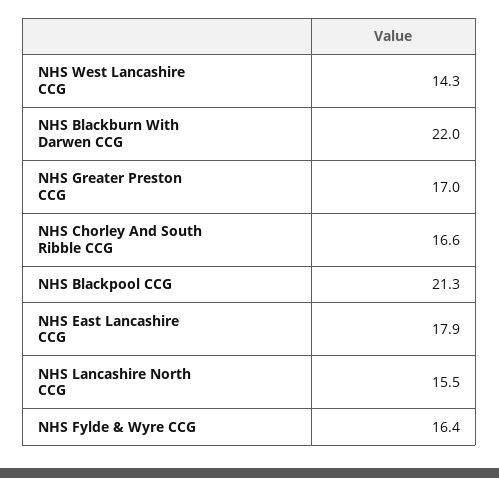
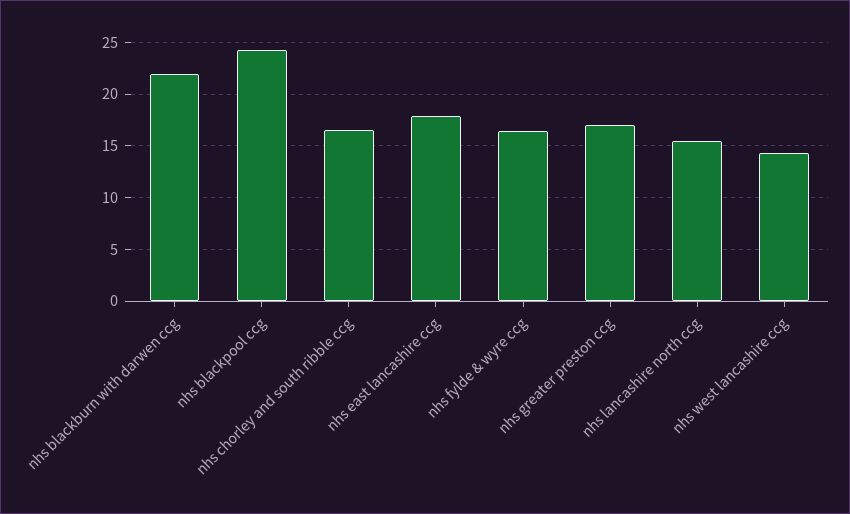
  {
    "NHS West Lancashire CCG": 14.3,
    "NHS Blackburn With Darwen CCG": 22,
    "NHS Greater Preston CCG": 17,
    "NHS Chorley And South Ribble CCG": 16.6,
-   "NHS Blackpool CCG": 21.3,
+   "NHS Blackpool CCG": 24,
    "NHS East Lancashire CCG": 17.9,
    "NHS Lancashire North CCG": 15.5,
    "NHS Fylde & Wyre CCG": 16.4
  }

